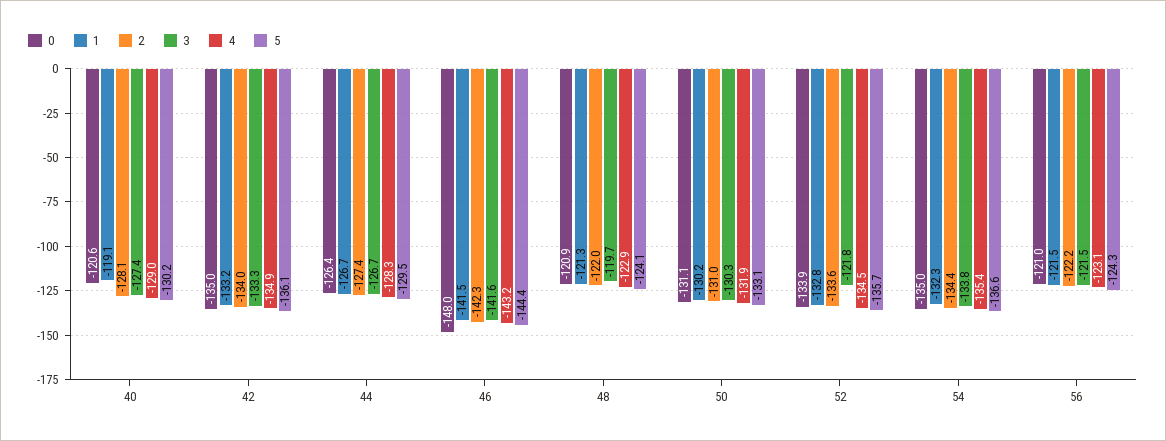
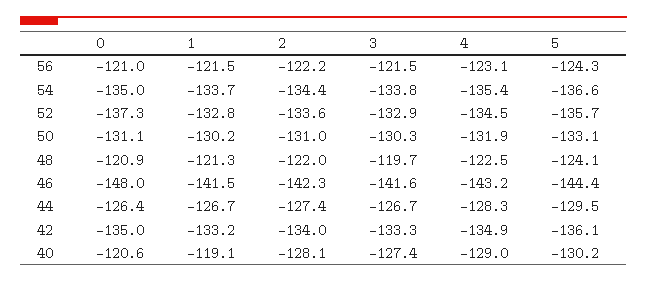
  {
    "0": {
      "40": -120.6,
      "42": -135,
      "44": -126.4,
      "46": -148,
      "48": -120.9,
      "50": -131.1,
-     "52": -133.9,
+     "52": -137.3,
      "54": -135,
      "56": -121
    },
    "1": {
      "40": -119.1,
      "42": -133.2,
      "44": -126.7,
      "46": -141.5,
      "48": -121.3,
      "50": -130.2,
      "52": -132.8,
-     "54": -132.3,
+     "54": -133.7,
      "56": -121.5
    },
    "2": {
      "40": -128.1,
      "42": -134,
      "44": -127.4,
      "46": -142.3,
      "48": -122,
      "50": -131,
      "52": -133.6,
      "54": -134.4,
      "56": -122.2
    },
    "3": {
      "40": -127.4,
      "42": -133.3,
      "44": -126.7,
      "46": -141.6,
      "48": -119.7,
      "50": -130.3,
-     "52": -121.8,
+     "52": -132.9,
      "54": -133.8,
      "56": -121.5
    },
    "4": {
      "40": -129,
      "42": -134.9,
      "44": -128.3,
      "46": -143.2,
-     "48": -122.9,
+     "48": -122.5,
      "50": -131.9,
      "52": -134.5,
      "54": -135.4,
      "56": -123.1
    },
    "5": {
      "40": -130.2,
      "42": -136.1,
      "44": -129.5,
      "46": -144.4,
      "48": -124.1,
      "50": -133.1,
      "52": -135.7,
      "54": -136.6,
      "56": -124.3
    }
  }

